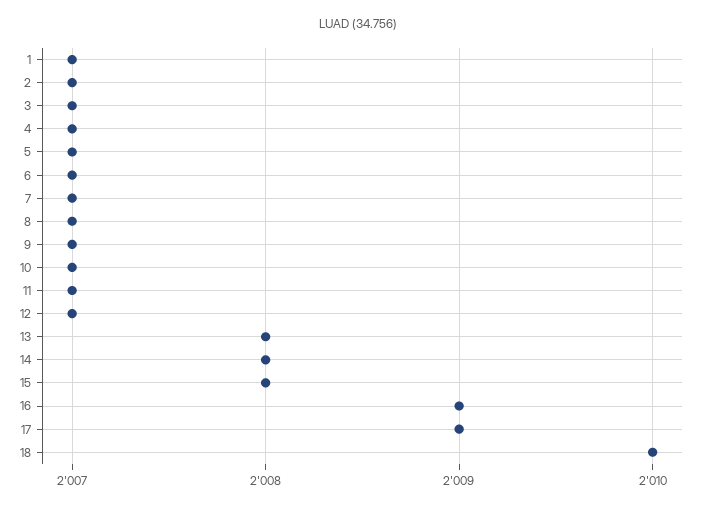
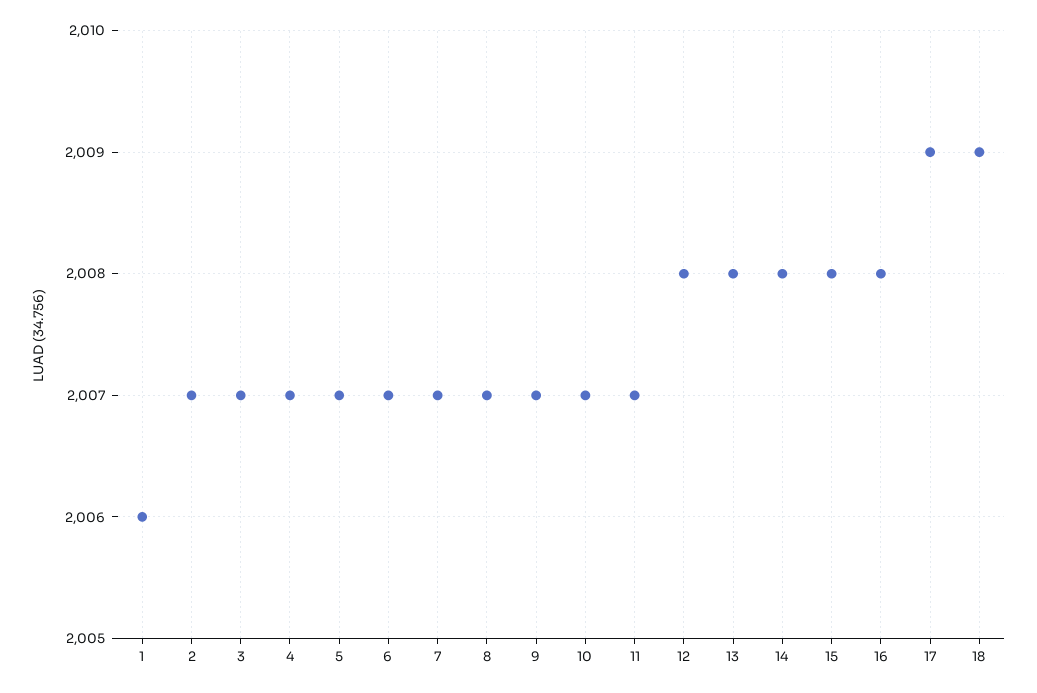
  {
-   "1": 2007,
+   "1": 2006,
    "2": 2007,
    "3": 2007,
    "4": 2007,
    "5": 2007,
    "6": 2007,
    "7": 2007,
    "8": 2007,
    "9": 2007,
    "10": 2007,
    "11": 2007,
-   "12": 2007,
+   "12": 2008,
    "13": 2008,
    "14": 2008,
    "15": 2008,
-   "16": 2009,
+   "16": 2008,
    "17": 2009,
-   "18": 2010
+   "18": 2009
  }

